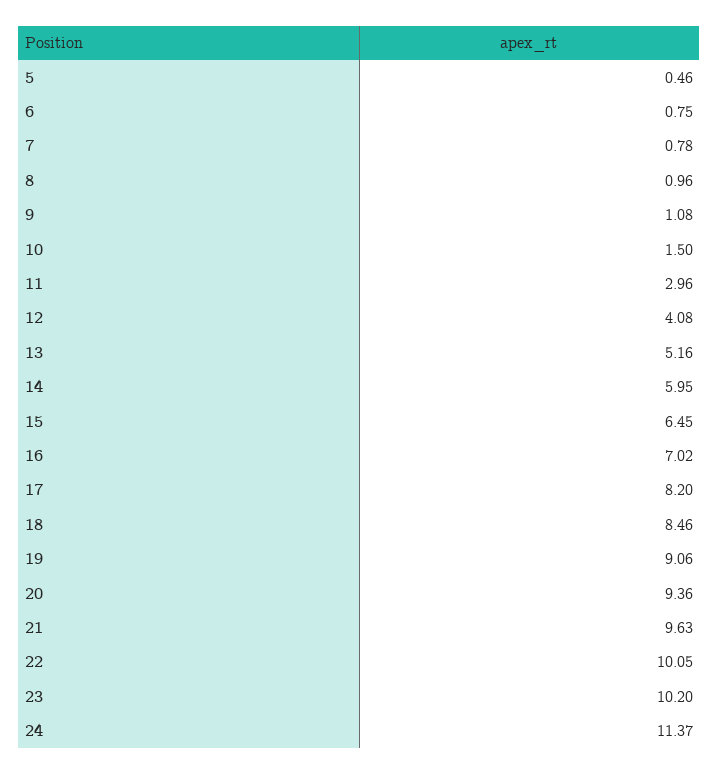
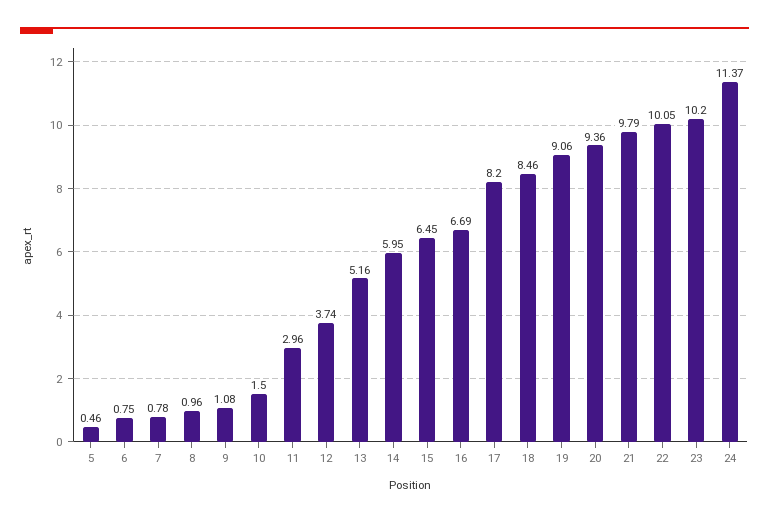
  {
    "5": 0.46,
    "6": 0.75,
    "7": 0.78,
    "8": 0.96,
    "9": 1.08,
    "10": 1.5,
    "11": 2.96,
-   "12": 4.08,
+   "12": 3.74,
    "13": 5.16,
    "14": 5.95,
    "15": 6.45,
-   "16": 7.02,
+   "16": 6.69,
    "17": 8.2,
    "18": 8.46,
    "19": 9.06,
    "20": 9.36,
-   "21": 9.63,
+   "21": 9.79,
    "22": 10.05,
    "23": 10.2,
    "24": 11.37
  }

